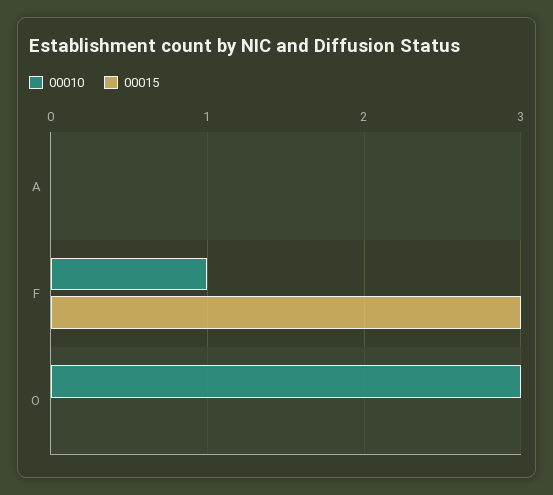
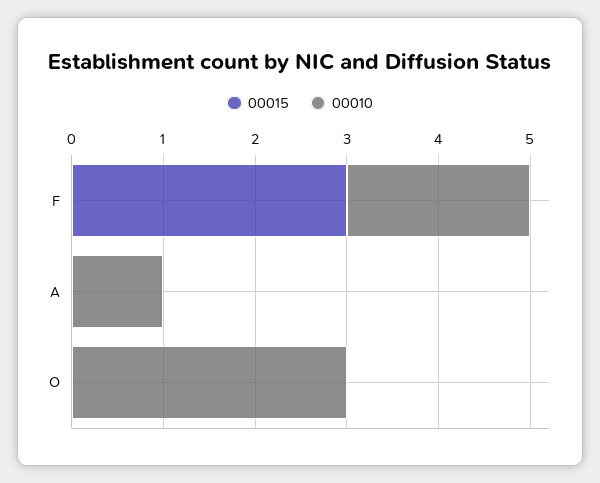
  {
    "00010": {
-     "A": 0,
+     "A": 1,
-     "F": 1,
+     "F": 2,
      "O": 3
    },
    "00015": {
      "A": 0,
      "F": 3,
      "O": 0
    }
  }

